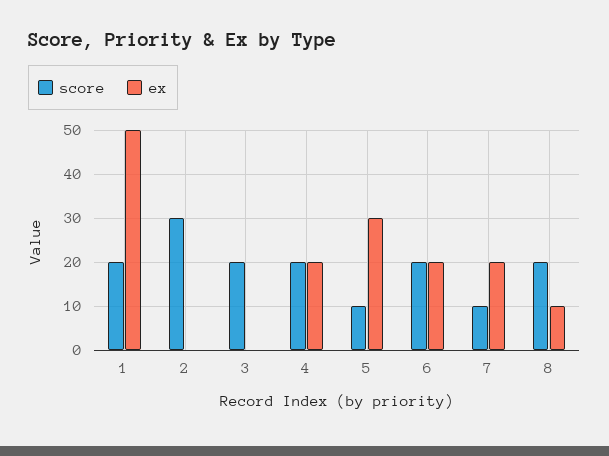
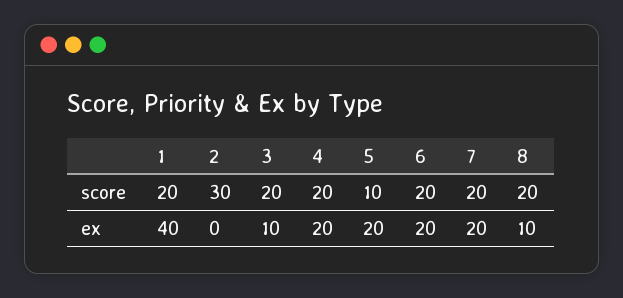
  {
    "score": {
      "1": 20,
      "2": 30,
      "3": 20,
      "4": 20,
      "5": 10,
      "6": 20,
-     "7": 10,
+     "7": 20,
      "8": 20
    },
    "ex": {
-     "1": 50,
+     "1": 40,
      "2": 0,
-     "3": 0,
+     "3": 10,
      "4": 20,
-     "5": 30,
+     "5": 20,
      "6": 20,
      "7": 20,
      "8": 10
    }
  }

